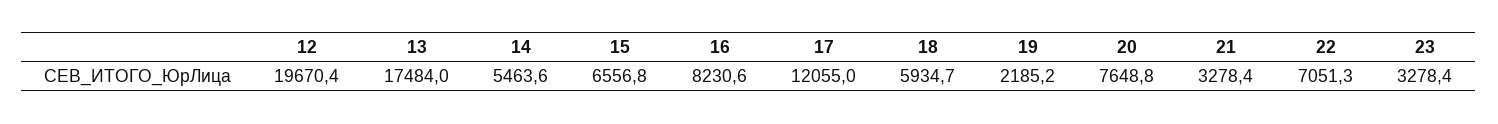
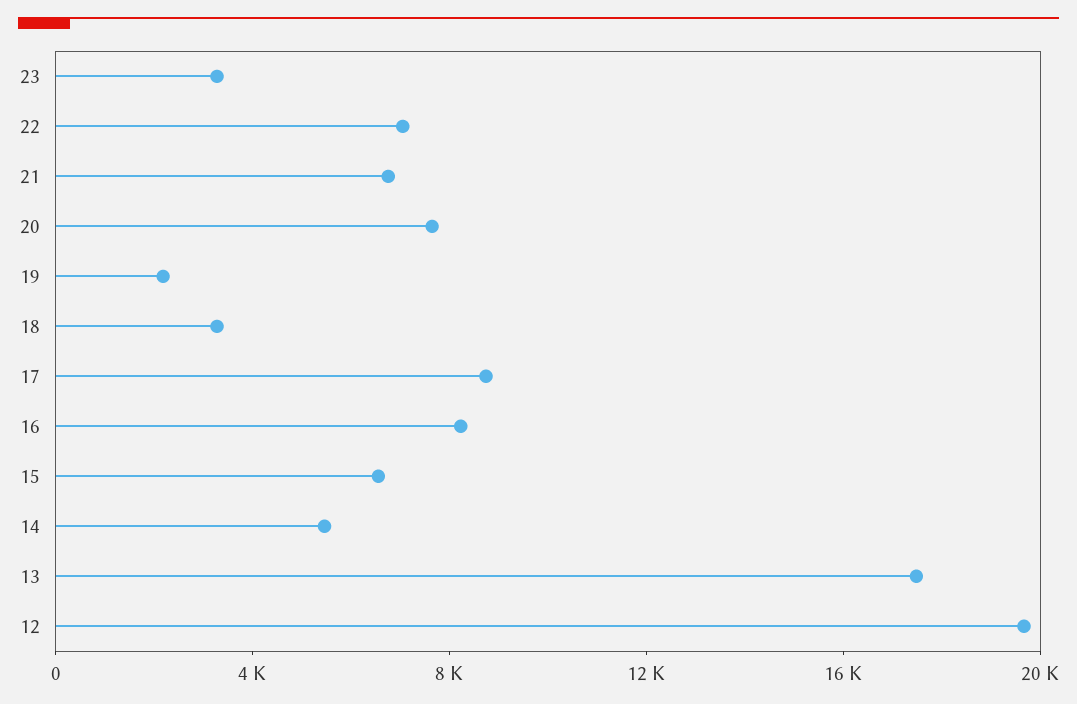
  {
    "12": 19670.4,
    "13": 17484,
    "14": 5463.6,
    "15": 6556.8,
    "16": 8230.6,
-   "17": 12055,
+   "17": 9000,
-   "18": 5934.7,
+   "18": 3000,
    "19": 2185.2,
    "20": 7648.8,
-   "21": 3278.4,
+   "21": 7000,
    "22": 7051.3,
    "23": 3278.4
  }

